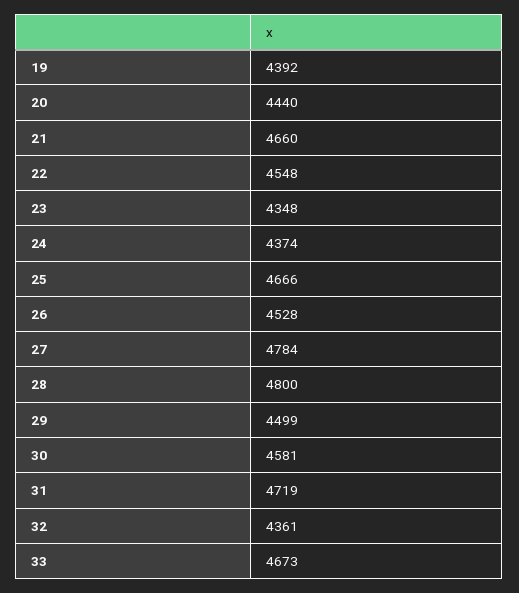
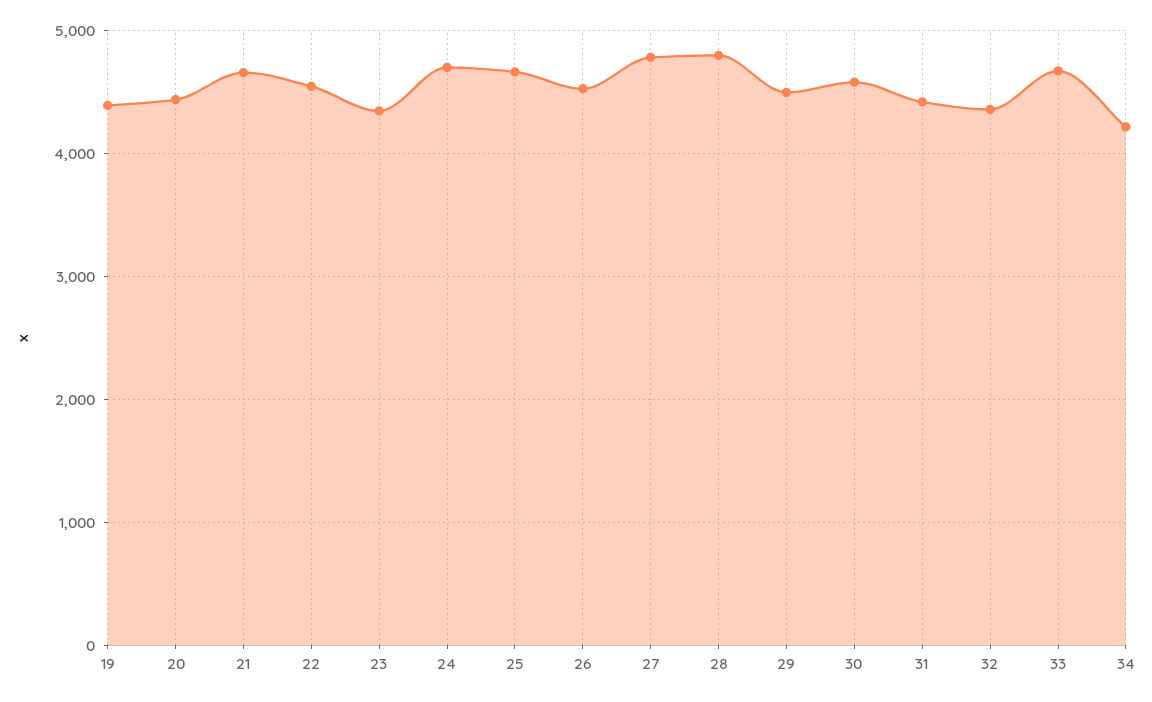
  {
    "19": 4392,
    "20": 4440,
    "21": 4660,
    "22": 4548,
    "23": 4348,
-   "24": 4374,
+   "24": 4700,
    "25": 4666,
    "26": 4528,
    "27": 4784,
    "28": 4800,
    "29": 4499,
    "30": 4581,
-   "31": 4719,
+   "31": 4400,
    "32": 4361,
-   "33": 4673
+   "33": 4673,
+   "34": 4200
  }

